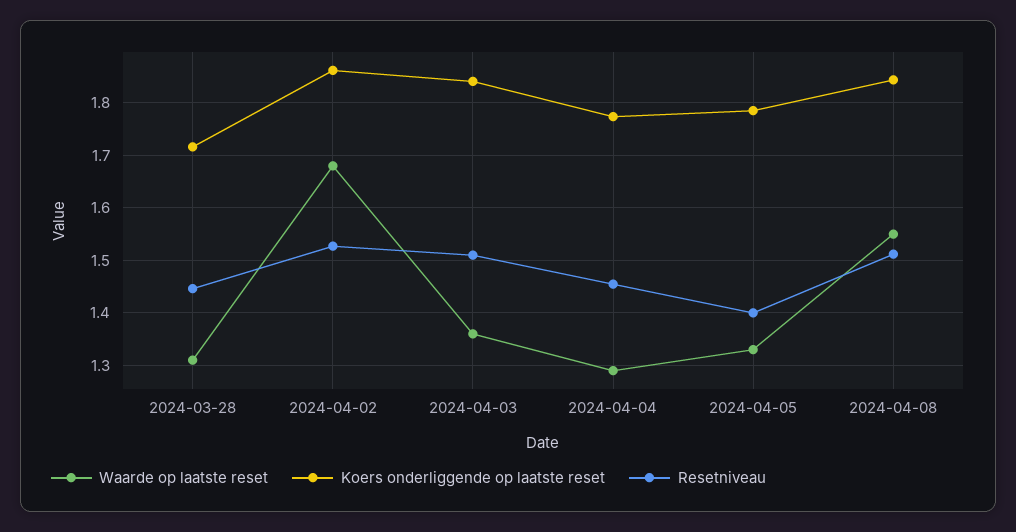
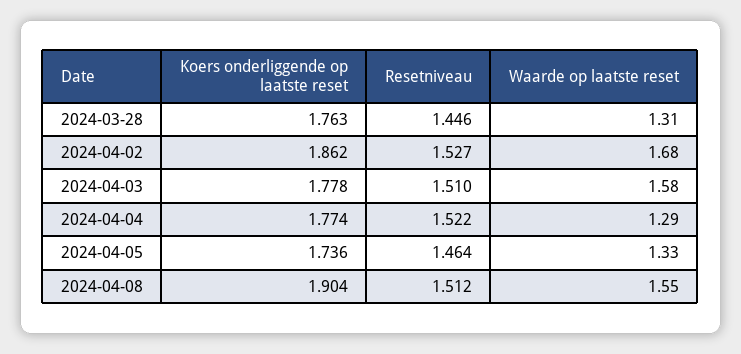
  {
    "Waarde op laatste reset": {
      "2024-03-28": 1.31,
      "2024-04-02": 1.68,
-     "2024-04-03": 1.36,
+     "2024-04-03": 1.58,
      "2024-04-04": 1.29,
      "2024-04-05": 1.33,
      "2024-04-08": 1.55
    },
    "Koers onderliggende op laatste reset": {
-     "2024-03-28": 1.72,
+     "2024-03-28": 1.763,
      "2024-04-02": 1.862,
-     "2024-04-03": 1.84,
+     "2024-04-03": 1.778,
      "2024-04-04": 1.774,
-     "2024-04-05": 1.78,
+     "2024-04-05": 1.736,
-     "2024-04-08": 1.84
+     "2024-04-08": 1.904
    },
    "Resetniveau": {
      "2024-03-28": 1.446,
      "2024-04-02": 1.527,
      "2024-04-03": 1.51,
-     "2024-04-04": 1.46,
+     "2024-04-04": 1.522,
-     "2024-04-05": 1.4,
+     "2024-04-05": 1.464,
      "2024-04-08": 1.512
    }
  }

